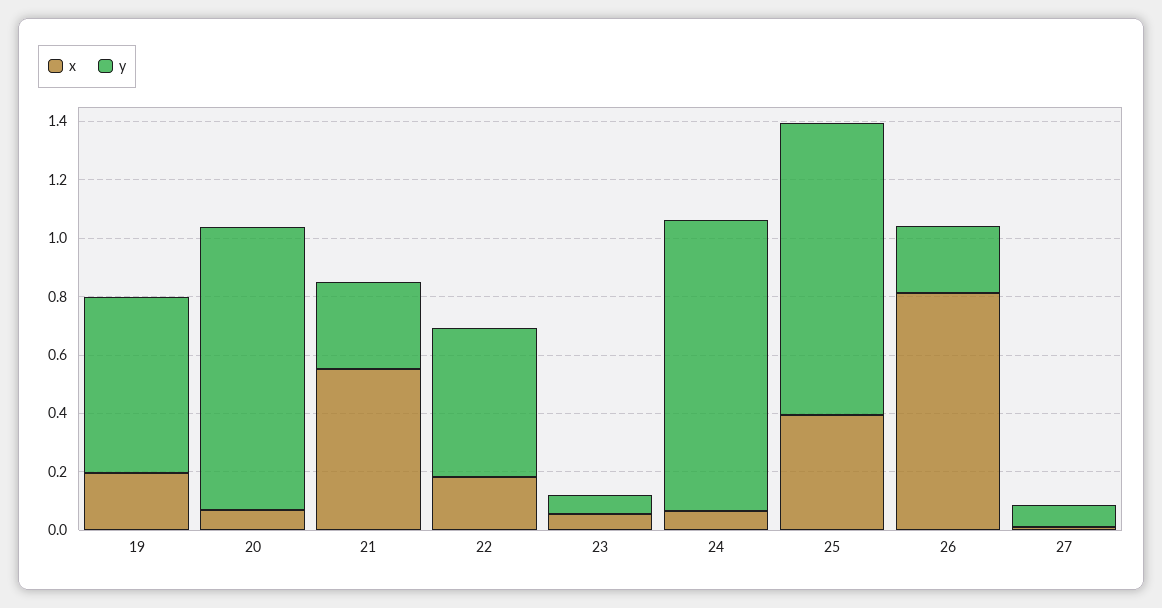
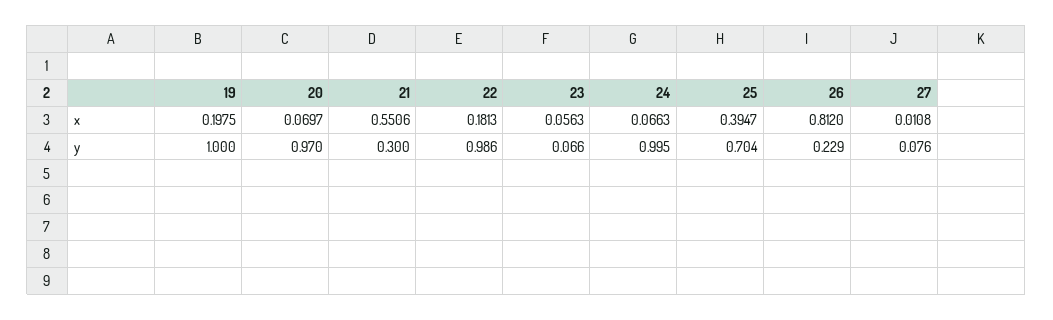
  {
    "x": {
      "19": 0.1975,
      "20": 0.0697,
      "21": 0.5506,
      "22": 0.1813,
      "23": 0.0563,
      "24": 0.0663,
      "25": 0.3947,
      "26": 0.812,
      "27": 0.0108
    },
    "y": {
-     "19": 0.6,
+     "19": 1,
      "20": 0.97,
      "21": 0.3,
-     "22": 0.5,
+     "22": 0.986,
      "23": 0.066,
      "24": 0.995,
-     "25": 1,
+     "25": 0.704,
      "26": 0.229,
      "27": 0.076
    }
  }

